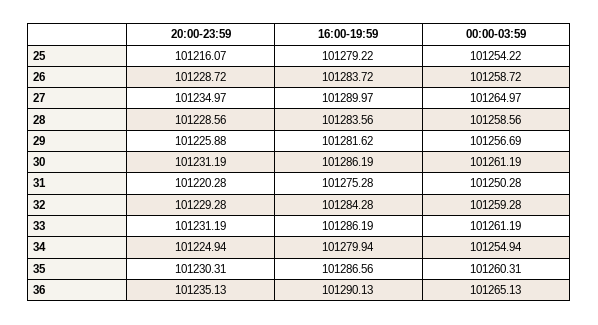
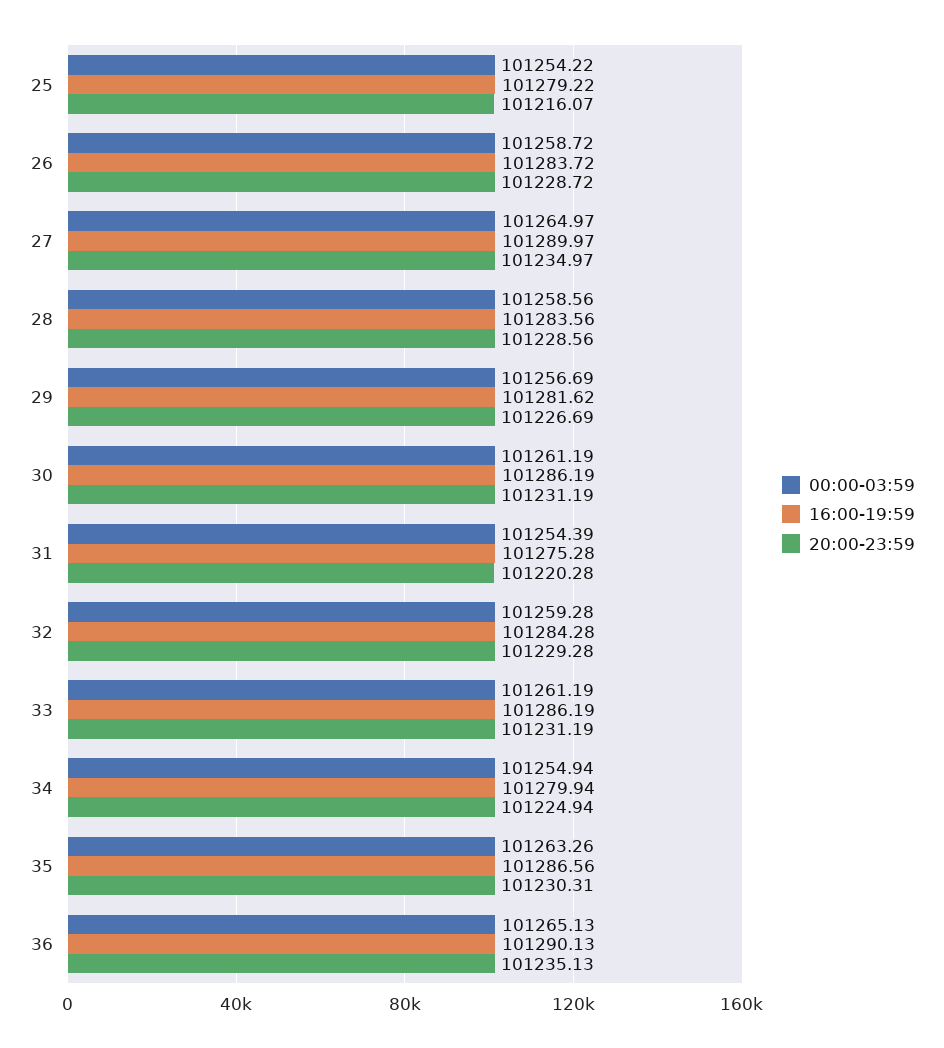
  {
    "20:00-23:59": {
      "25": 101216.07,
      "26": 101228.72,
      "27": 101234.97,
      "28": 101228.56,
-     "29": 101225.88,
+     "29": 101226.69,
      "30": 101231.19,
      "31": 101220.28,
      "32": 101229.28,
      "33": 101231.19,
      "34": 101224.94,
      "35": 101230.31,
      "36": 101235.13
    },
    "16:00-19:59": {
      "25": 101279.22,
      "26": 101283.72,
      "27": 101289.97,
      "28": 101283.56,
      "29": 101281.62,
      "30": 101286.19,
      "31": 101275.28,
      "32": 101284.28,
      "33": 101286.19,
      "34": 101279.94,
      "35": 101286.56,
      "36": 101290.13
    },
    "00:00-03:59": {
      "25": 101254.22,
      "26": 101258.72,
      "27": 101264.97,
      "28": 101258.56,
      "29": 101256.69,
      "30": 101261.19,
-     "31": 101250.28,
+     "31": 101254.39,
      "32": 101259.28,
      "33": 101261.19,
      "34": 101254.94,
-     "35": 101260.31,
+     "35": 101263.26,
      "36": 101265.13
    }
  }

